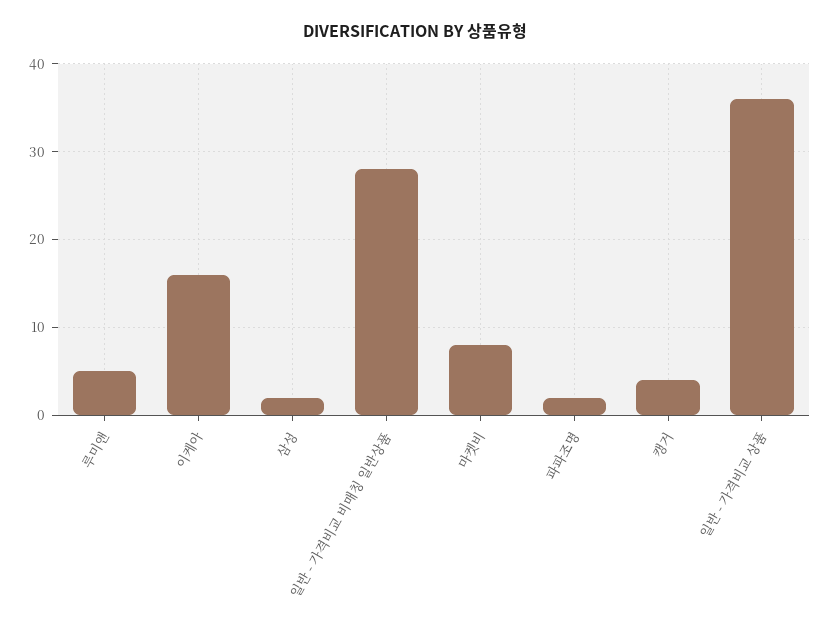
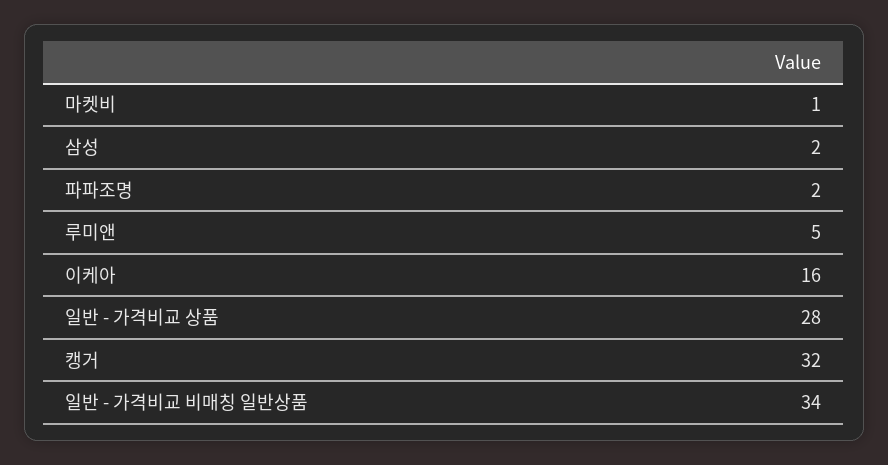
  {
    "루미앤": 5,
    "이케아": 16,
    "삼성": 2,
-   "일반 - 가격비교 비매칭 일반상품": 28,
+   "일반 - 가격비교 비매칭 일반상품": 34,
-   "마켓비": 8,
+   "마켓비": 1,
    "파파조명": 2,
-   "캥거": 4,
+   "캥거": 32,
-   "일반 - 가격비교 상품": 36
+   "일반 - 가격비교 상품": 28
  }

